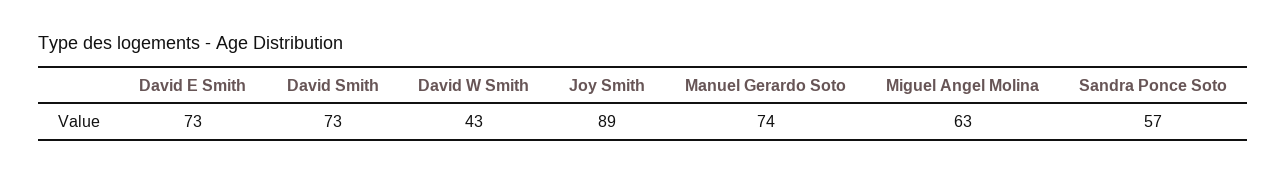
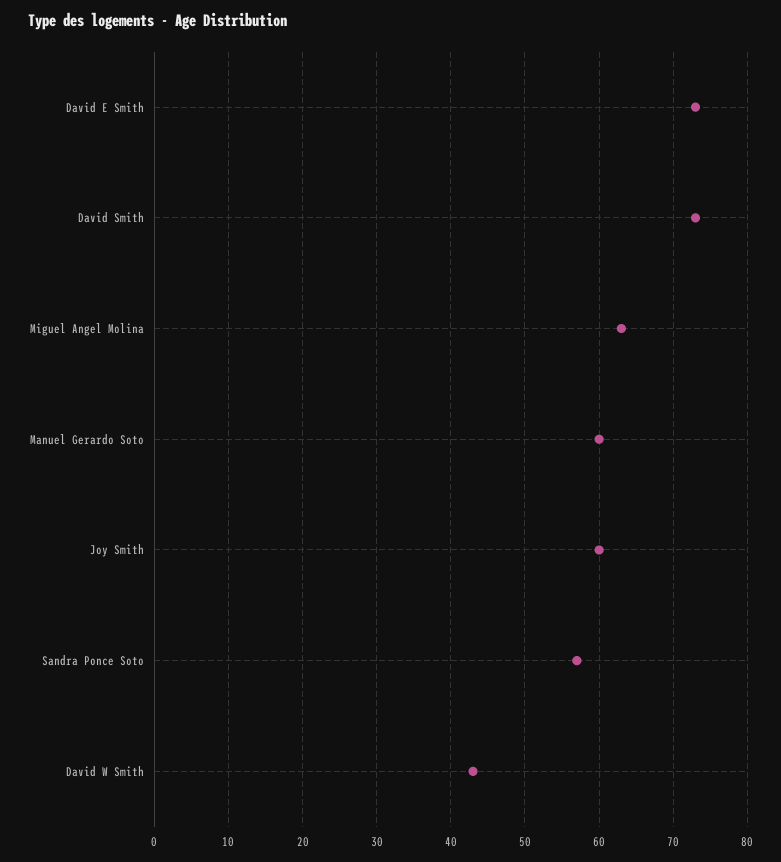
  {
    "David E Smith": 73,
    "David Smith": 73,
    "David W Smith": 43,
-   "Joy Smith": 89,
+   "Joy Smith": 60,
-   "Manuel Gerardo Soto": 74,
+   "Manuel Gerardo Soto": 60,
    "Miguel Angel Molina": 63,
    "Sandra Ponce Soto": 57
  }

